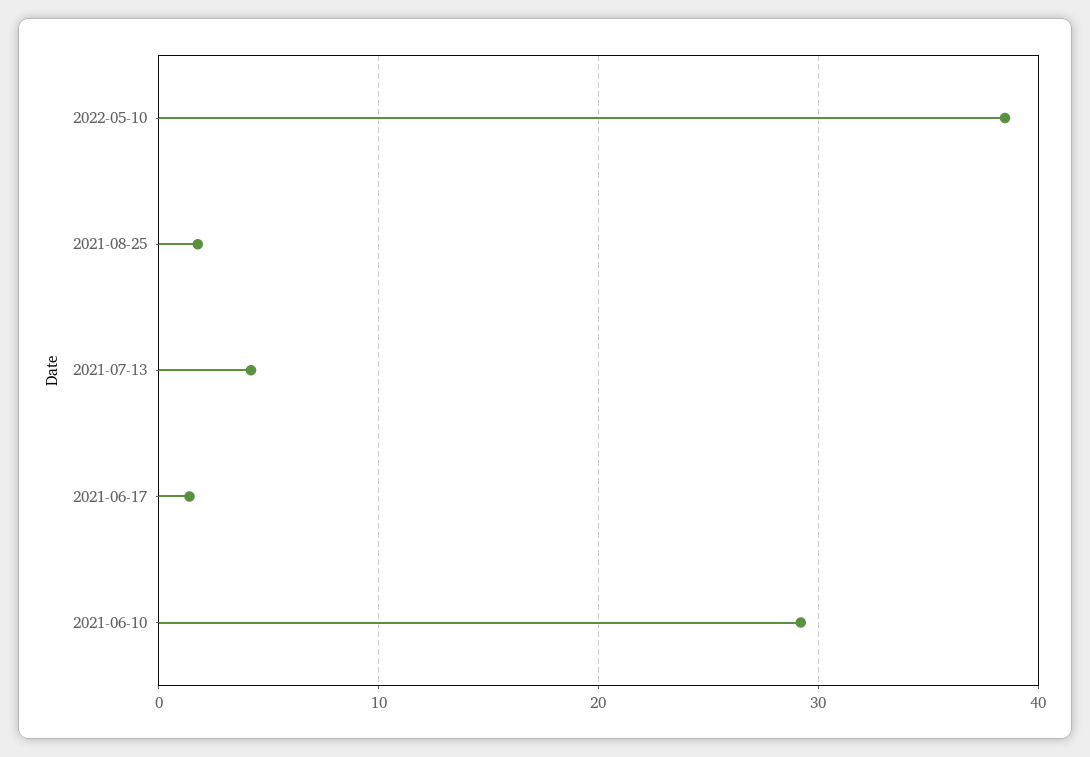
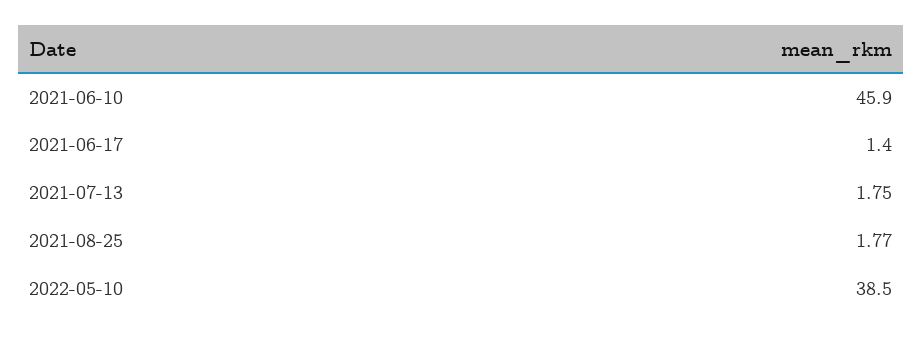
  {
    "2022-05-10": 38.5,
    "2021-08-25": 1.77,
-   "2021-07-13": 4,
+   "2021-07-13": 1.75,
    "2021-06-17": 1.4,
-   "2021-06-10": 29
+   "2021-06-10": 45.9
  }

